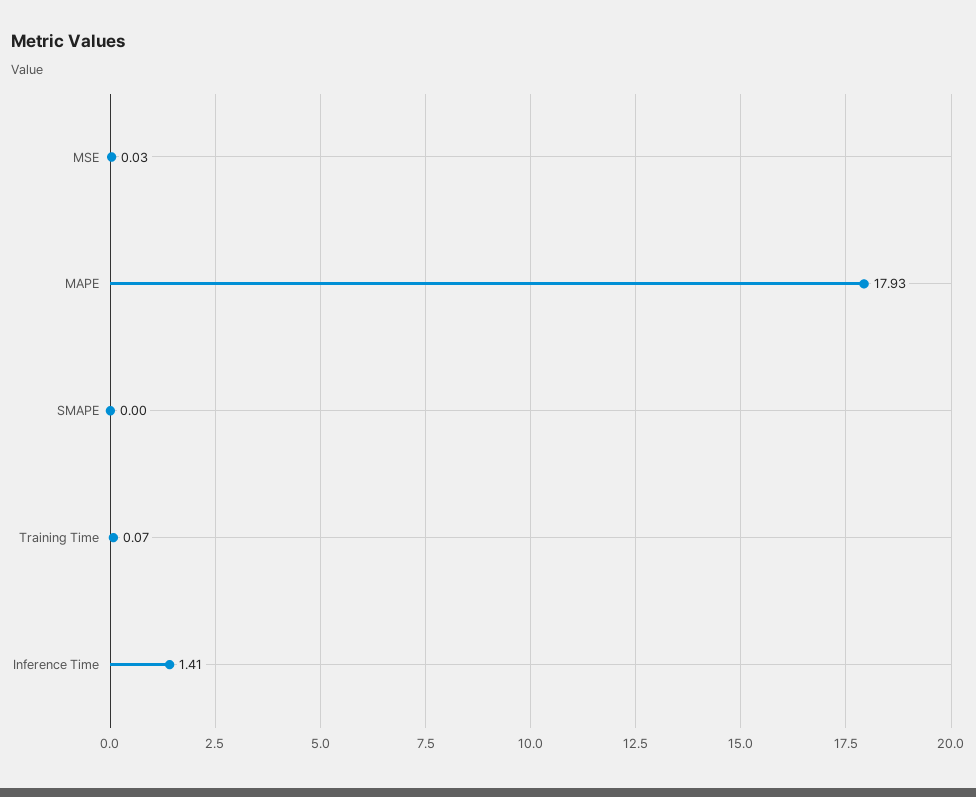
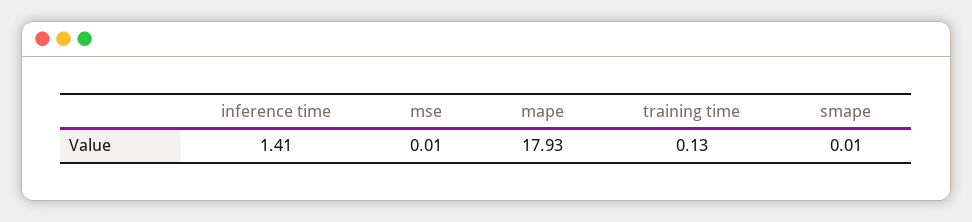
  {
-   "MSE": 0.03,
+   "MSE": 0.01,
    "MAPE": 17.93,
-   "SMAPE": 0,
+   "SMAPE": 0.01,
-   "Training Time": 0.07,
+   "Training Time": 0.13,
    "Inference Time": 1.41
  }

